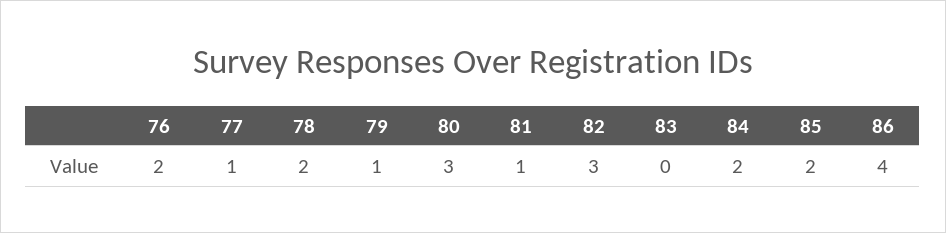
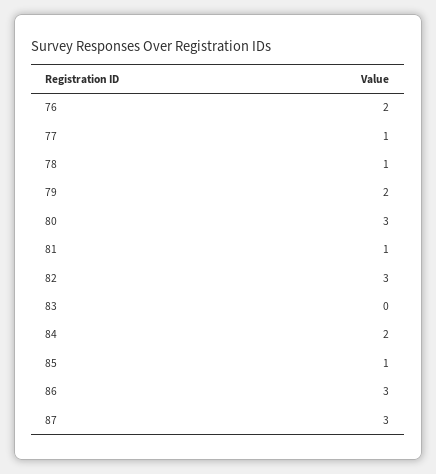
  {
    "76": 2,
    "77": 1,
-   "78": 2,
+   "78": 1,
-   "79": 1,
+   "79": 2,
    "80": 3,
    "81": 1,
    "82": 3,
    "83": 0,
    "84": 2,
-   "85": 2,
+   "85": 1,
-   "86": 4
+   "86": 3,
+   "87": 3
  }

